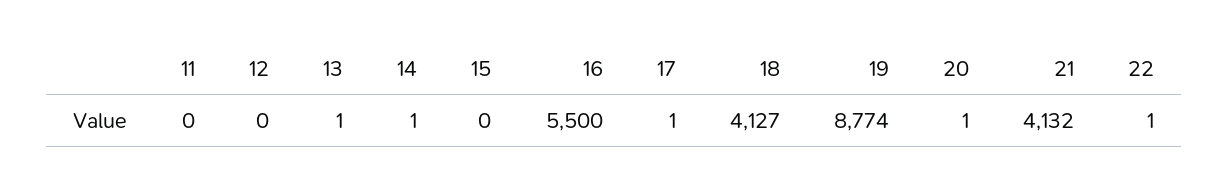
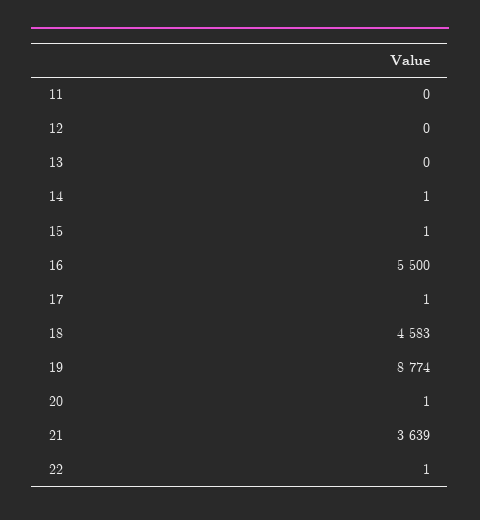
  {
    "11": 0,
    "12": 0,
-   "13": 1,
+   "13": 0,
    "14": 1,
-   "15": 0,
+   "15": 1,
    "16": 5500,
    "17": 1,
-   "18": 4127,
+   "18": 4583,
    "19": 8774,
    "20": 1,
-   "21": 4132,
+   "21": 3639,
    "22": 1
  }

